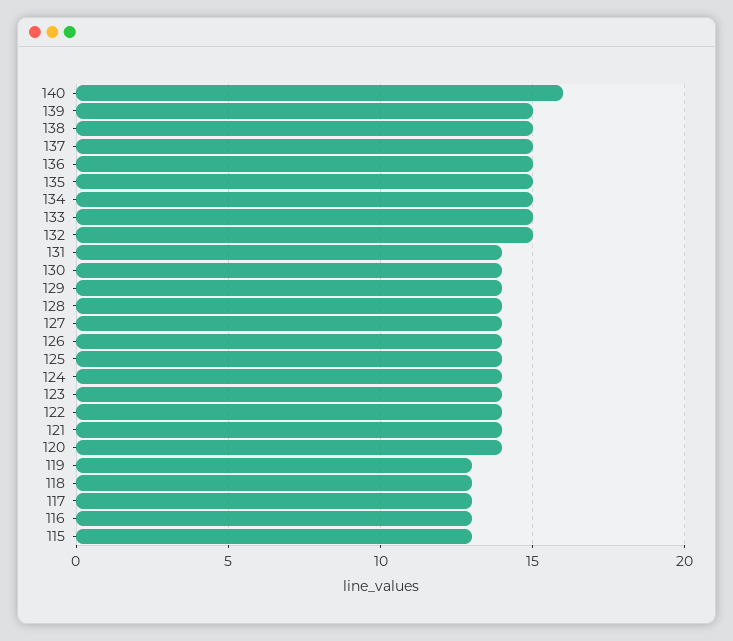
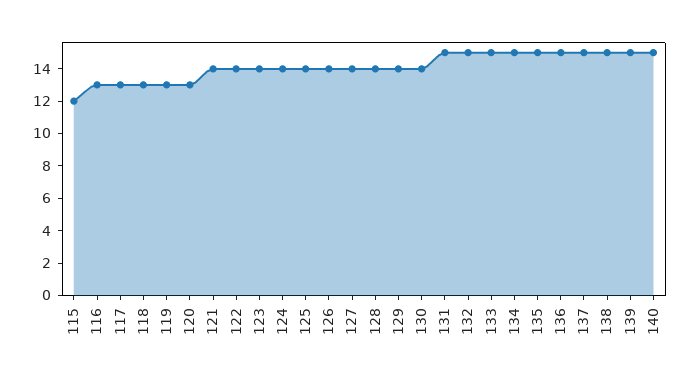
  {
-   "140": 16,
+   "140": 15,
    "139": 15,
    "138": 15,
    "137": 15,
    "136": 15,
    "135": 15,
    "134": 15,
    "133": 15,
    "132": 15,
-   "131": 14,
+   "131": 15,
    "130": 14,
    "129": 14,
    "128": 14,
    "127": 14,
    "126": 14,
    "125": 14,
    "124": 14,
    "123": 14,
    "122": 14,
    "121": 14,
-   "120": 14,
+   "120": 13,
    "119": 13,
    "118": 13,
    "117": 13,
    "116": 13,
-   "115": 13
+   "115": 12
  }

